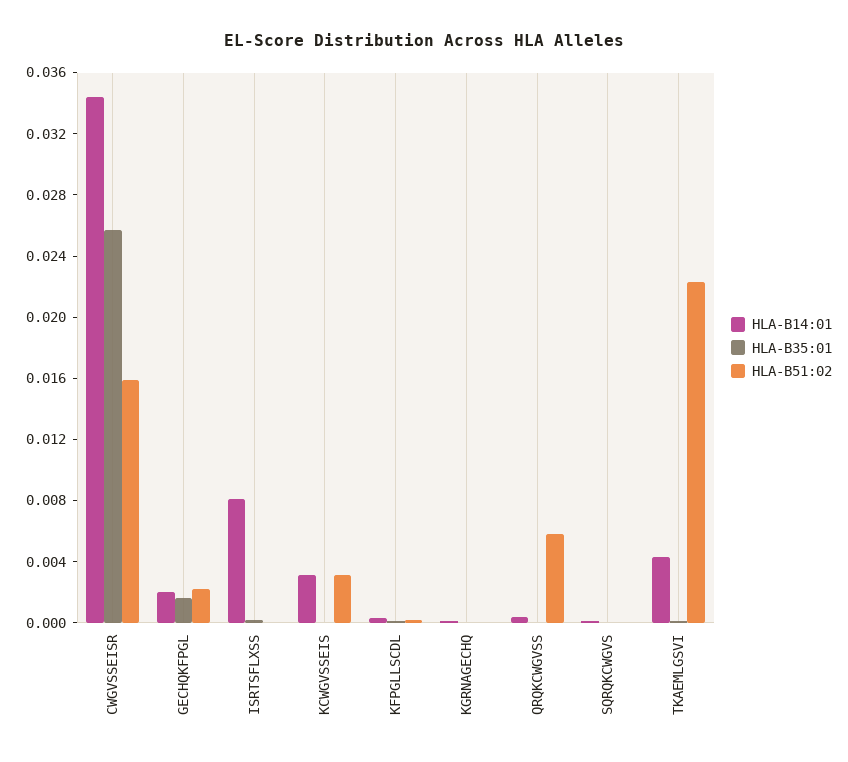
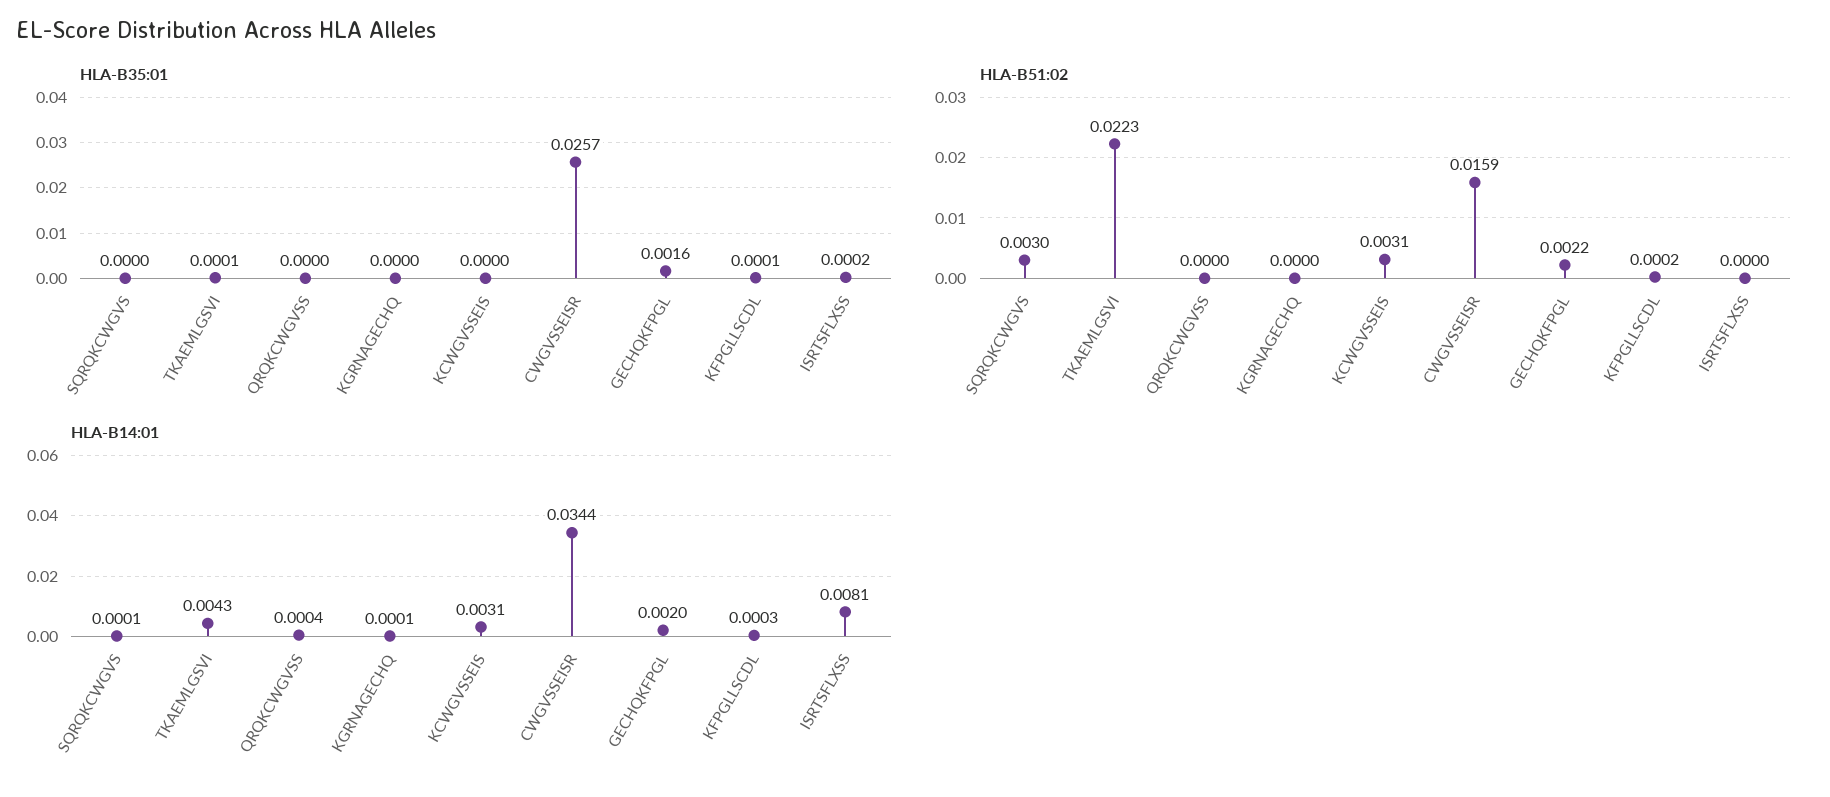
  {
    "HLA-B14:01": {
      "CWGVSSEISR": 0.0344,
      "GECHQKFPGL": 0.002,
      "ISRTSFLXSS": 0.0081,
      "KCWGVSSEIS": 0.0031,
      "KFPGLLSCDL": 0.0003,
      "KGRNAGECHQ": 0.0001,
      "QRQKCWGVSS": 0.0004,
      "SQRQKCWGVS": 0.0001,
      "TKAEMLGSVI": 0.0043
    },
    "HLA-B35:01": {
      "CWGVSSEISR": 0.0257,
      "GECHQKFPGL": 0.0016,
      "ISRTSFLXSS": 0.0002,
      "KCWGVSSEIS": 0,
      "KFPGLLSCDL": 0.0001,
      "KGRNAGECHQ": 0,
      "QRQKCWGVSS": 0,
      "SQRQKCWGVS": 0,
      "TKAEMLGSVI": 0.0001
    },
    "HLA-B51:02": {
      "CWGVSSEISR": 0.0159,
      "GECHQKFPGL": 0.0022,
      "ISRTSFLXSS": 0,
      "KCWGVSSEIS": 0.0031,
      "KFPGLLSCDL": 0.0002,
      "KGRNAGECHQ": 0,
-     "QRQKCWGVSS": 0.006,
+     "QRQKCWGVSS": 0,
-     "SQRQKCWGVS": 0,
+     "SQRQKCWGVS": 0.003,
      "TKAEMLGSVI": 0.0223
    }
  }

